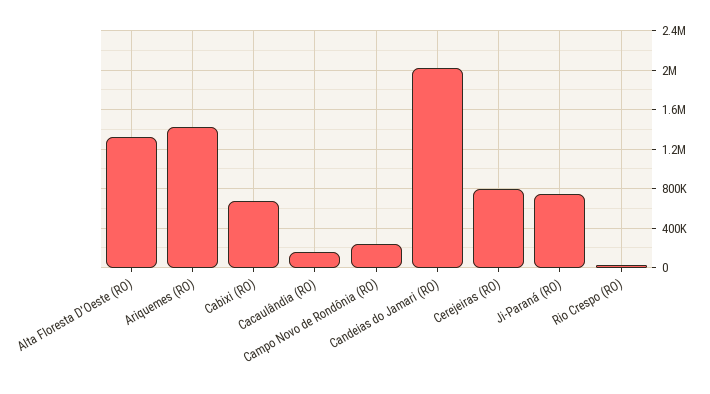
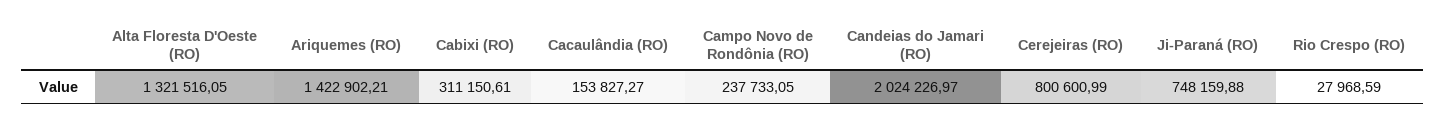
  {
    "Alta Floresta D'Oeste (RO)": 1321516.05,
    "Ariquemes (RO)": 1422902.21,
-   "Cabixi (RO)": 700000,
+   "Cabixi (RO)": 311150.61,
    "Cacaulândia (RO)": 153827.27,
    "Campo Novo de Rondônia (RO)": 237733.05,
    "Candeias do Jamari (RO)": 2024226.97,
    "Cerejeiras (RO)": 800600.99,
    "Ji-Paraná (RO)": 748159.88,
    "Rio Crespo (RO)": 27968.59
  }

